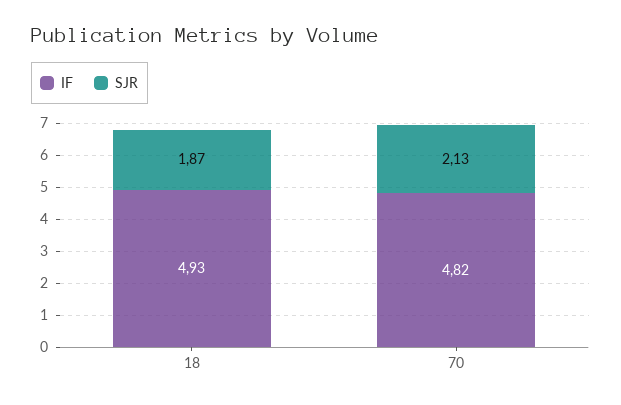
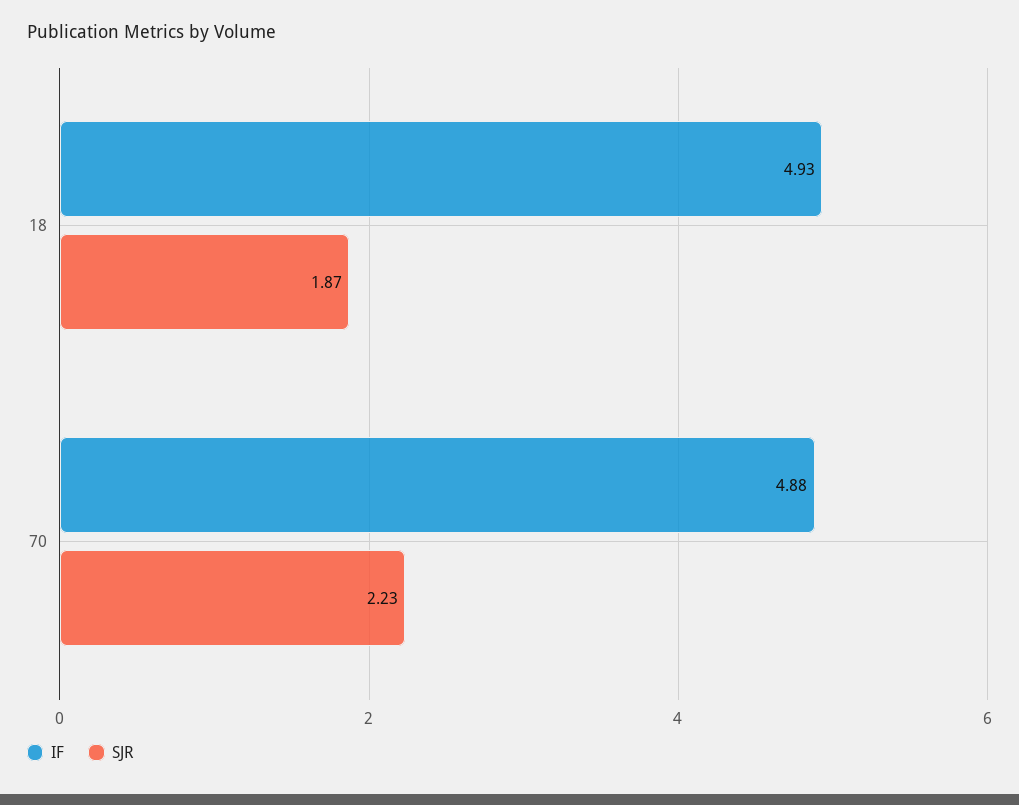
  {
    "IF": {
      "18": 4.93,
-     "70": 4.82
+     "70": 4.88
    },
    "SJR": {
      "18": 1.87,
-     "70": 2.13
+     "70": 2.23
    }
  }

